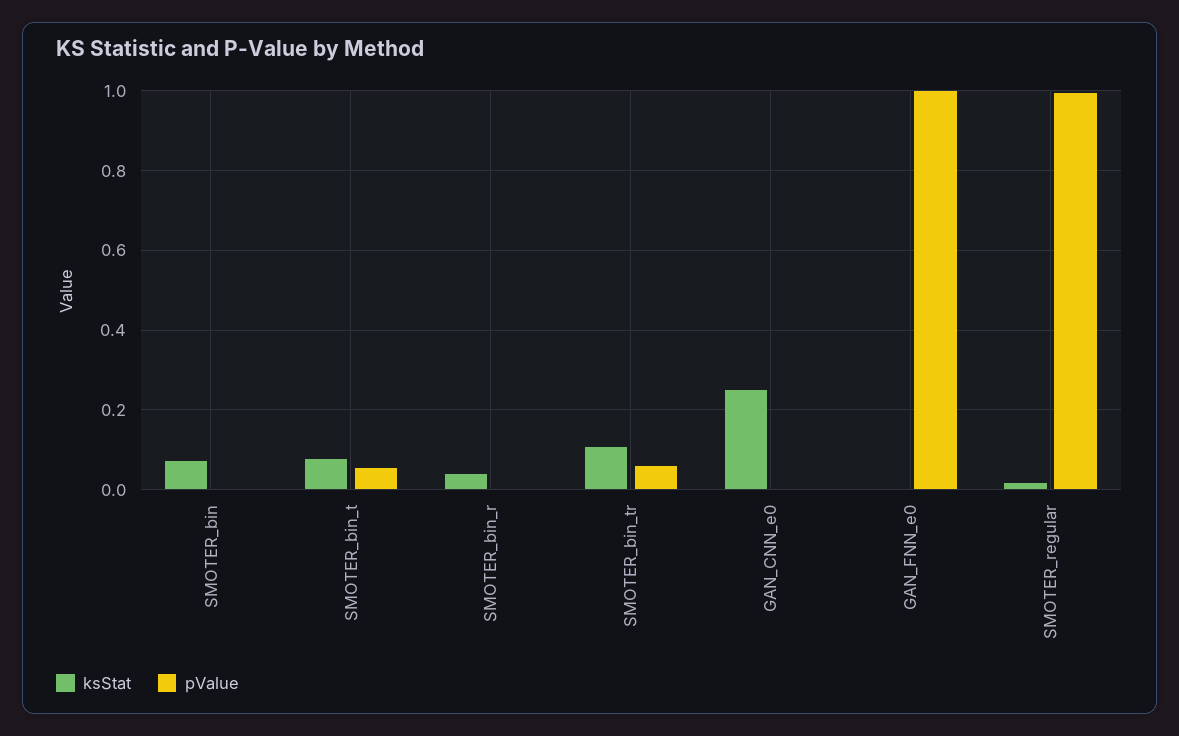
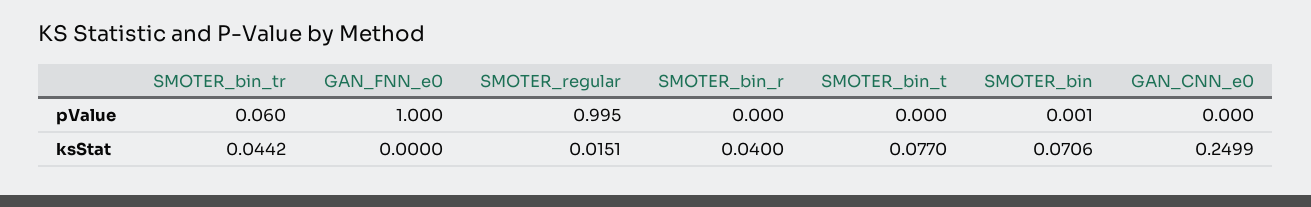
  {
    "ksStat": {
      "SMOTER_bin": 0.0706,
      "SMOTER_bin_t": 0.077,
      "SMOTER_bin_r": 0.04,
-     "SMOTER_bin_tr": 0.1,
+     "SMOTER_bin_tr": 0.0442,
      "GAN_CNN_e0": 0.2499,
      "GAN_FNN_e0": 0,
      "SMOTER_regular": 0.0151
    },
    "pValue": {
      "SMOTER_bin": 0.001,
-     "SMOTER_bin_t": 0.06,
+     "SMOTER_bin_t": 0,
      "SMOTER_bin_r": 0,
      "SMOTER_bin_tr": 0.06,
      "GAN_CNN_e0": 0,
      "GAN_FNN_e0": 1,
      "SMOTER_regular": 0.995
    }
  }

